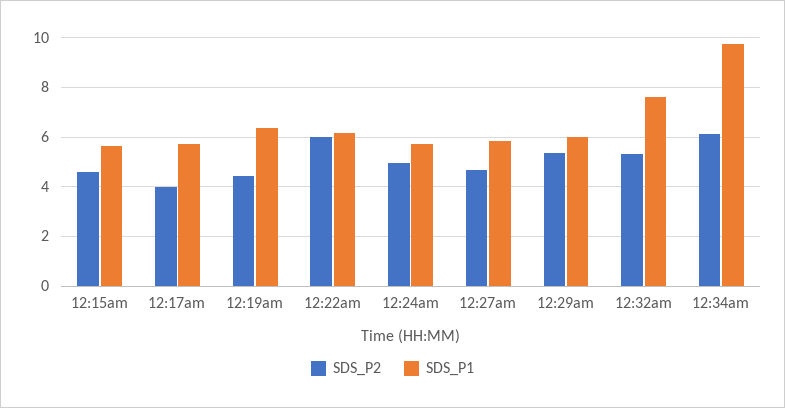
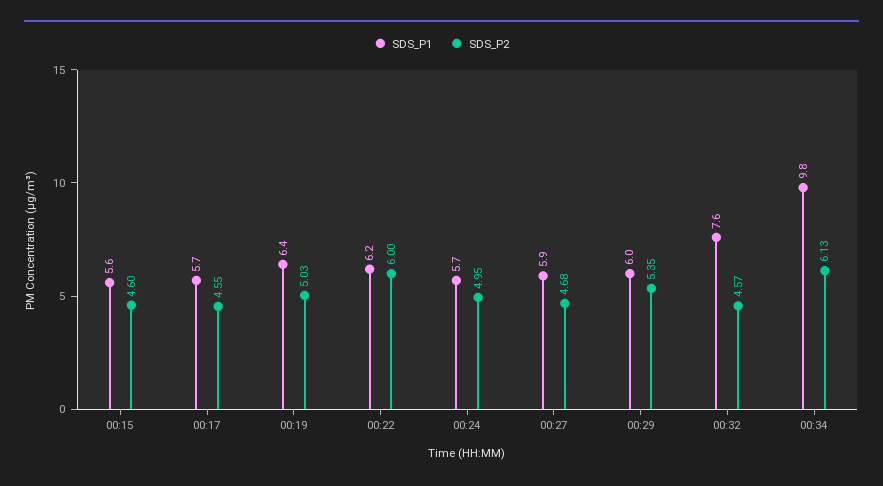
  {
    "SDS_P2": {
      "12:15am": 4.6,
-     "12:17am": 4,
+     "12:17am": 4.55,
-     "12:19am": 4.5,
+     "12:19am": 5.03,
      "12:22am": 6,
      "12:24am": 4.95,
      "12:27am": 4.68,
      "12:29am": 5.35,
-     "12:32am": 5.25,
+     "12:32am": 4.57,
      "12:34am": 6.13
    },
    "SDS_P1": {
      "12:15am": 5.6,
      "12:17am": 5.7,
      "12:19am": 6.4,
      "12:22am": 6.2,
      "12:24am": 5.7,
      "12:27am": 5.9,
      "12:29am": 6,
      "12:32am": 7.6,
      "12:34am": 9.8
    }
  }

